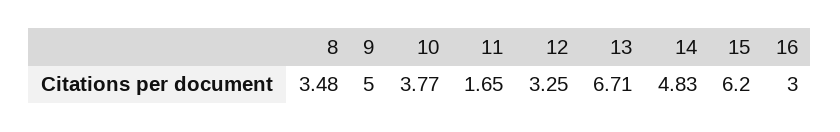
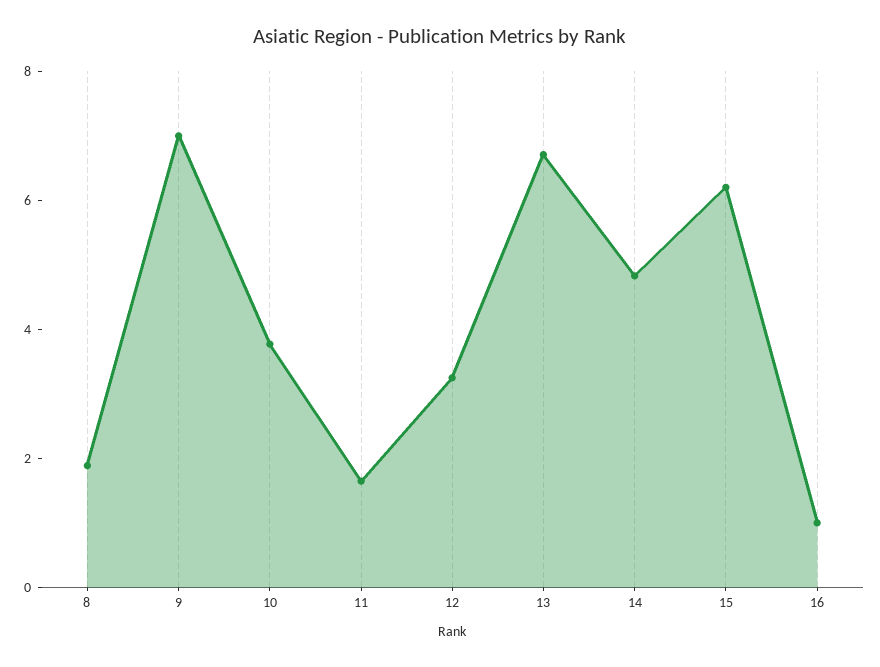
  {
-   "8": 3.48,
+   "8": 2,
-   "9": 5,
+   "9": 7,
    "10": 3.77,
    "11": 1.65,
    "12": 3.25,
    "13": 6.71,
    "14": 4.83,
    "15": 6.2,
-   "16": 3
+   "16": 1
  }

